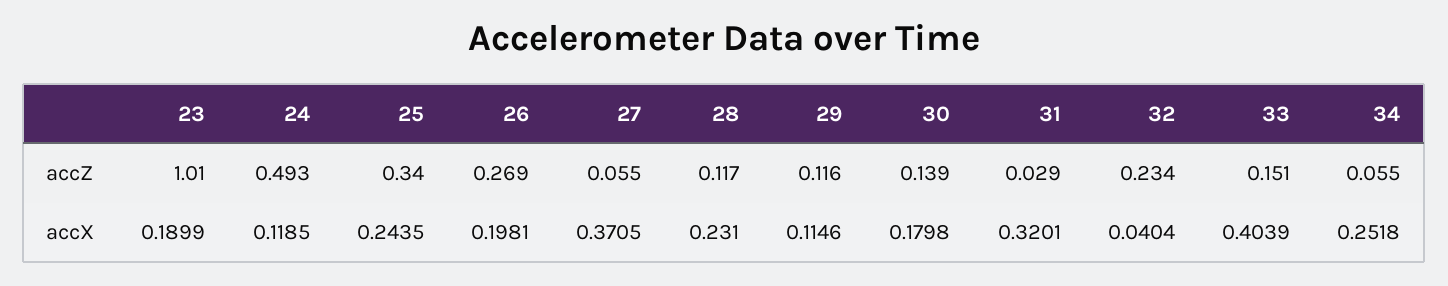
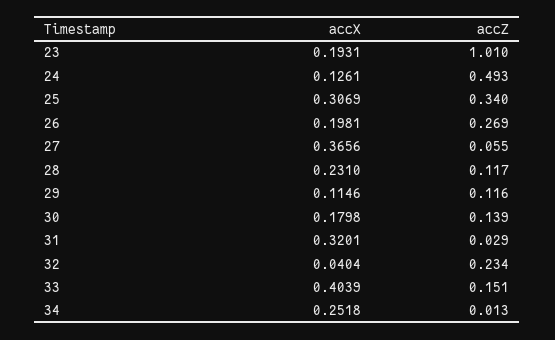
  {
    "23": {
      "accZ": 1.01,
-     "accX": 0.1899
+     "accX": 0.1931
    },
    "24": {
      "accZ": 0.493,
-     "accX": 0.1185
+     "accX": 0.1261
    },
    "25": {
      "accZ": 0.34,
-     "accX": 0.2435
+     "accX": 0.3069
    },
    "26": {
      "accZ": 0.269,
      "accX": 0.1981
    },
    "27": {
      "accZ": 0.055,
-     "accX": 0.3705
+     "accX": 0.3656
    },
    "28": {
      "accZ": 0.117,
      "accX": 0.231
    },
    "29": {
      "accZ": 0.116,
      "accX": 0.1146
    },
    "30": {
      "accZ": 0.139,
      "accX": 0.1798
    },
    "31": {
      "accZ": 0.029,
      "accX": 0.3201
    },
    "32": {
      "accZ": 0.234,
      "accX": 0.0404
    },
    "33": {
      "accZ": 0.151,
      "accX": 0.4039
    },
    "34": {
-     "accZ": 0.055,
+     "accZ": 0.013,
      "accX": 0.2518
    }
  }

